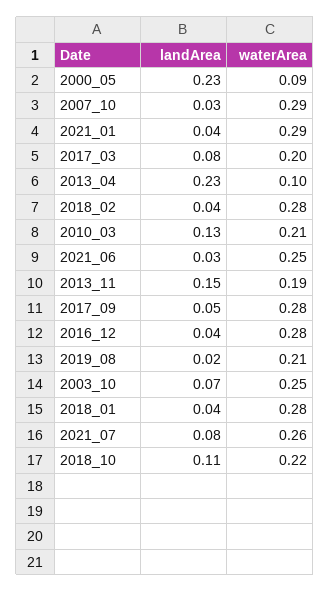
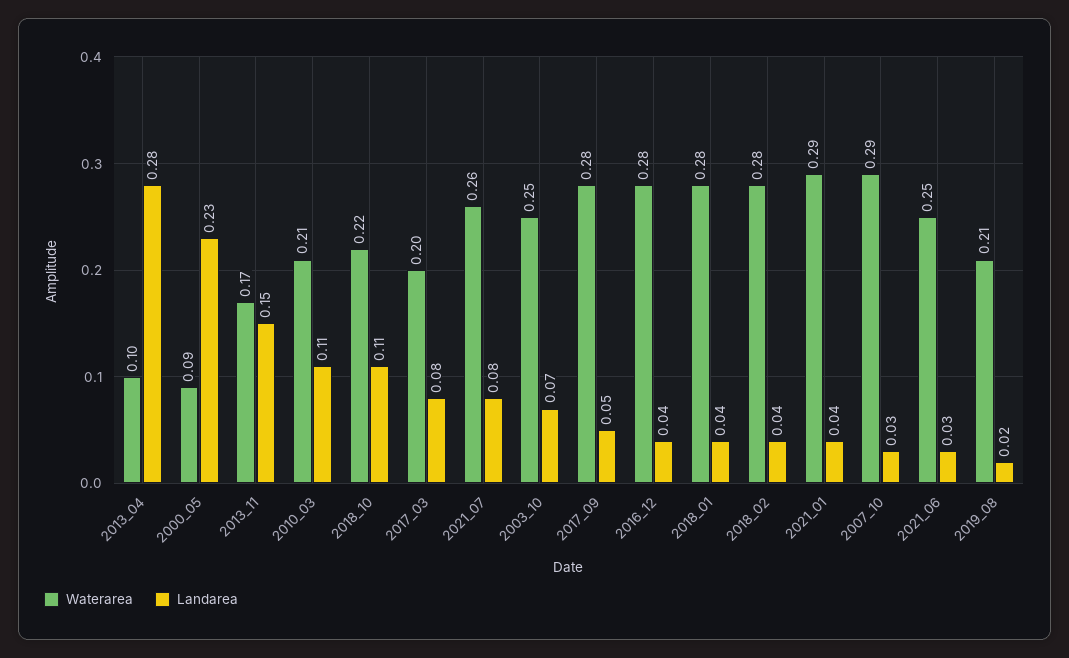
  {
    "landArea": {
      "2000_05": 0.23,
      "2007_10": 0.03,
      "2021_01": 0.04,
      "2017_03": 0.08,
-     "2013_04": 0.23,
+     "2013_04": 0.28,
      "2018_02": 0.04,
-     "2010_03": 0.13,
+     "2010_03": 0.11,
      "2021_06": 0.03,
      "2013_11": 0.15,
      "2017_09": 0.05,
      "2016_12": 0.04,
      "2019_08": 0.02,
      "2003_10": 0.07,
      "2018_01": 0.04,
      "2021_07": 0.08,
      "2018_10": 0.11
    },
    "waterArea": {
      "2000_05": 0.09,
      "2007_10": 0.29,
      "2021_01": 0.29,
      "2017_03": 0.2,
      "2013_04": 0.1,
      "2018_02": 0.28,
      "2010_03": 0.21,
      "2021_06": 0.25,
-     "2013_11": 0.19,
+     "2013_11": 0.17,
      "2017_09": 0.28,
      "2016_12": 0.28,
      "2019_08": 0.21,
      "2003_10": 0.25,
      "2018_01": 0.28,
      "2021_07": 0.26,
      "2018_10": 0.22
    }
  }

